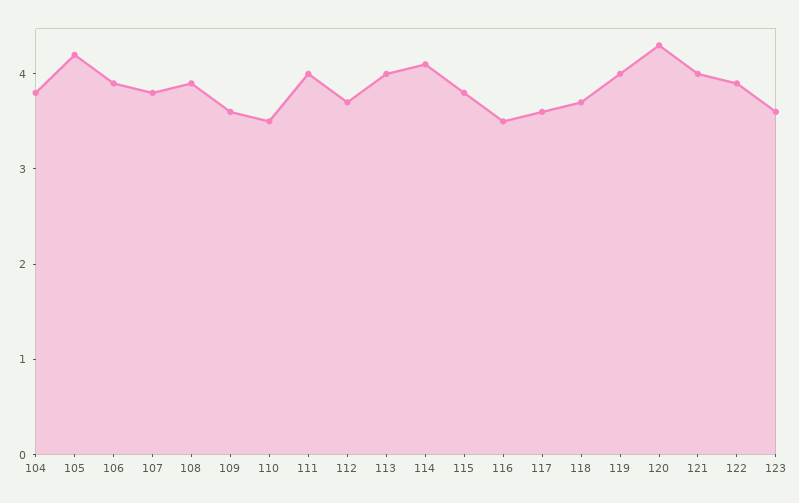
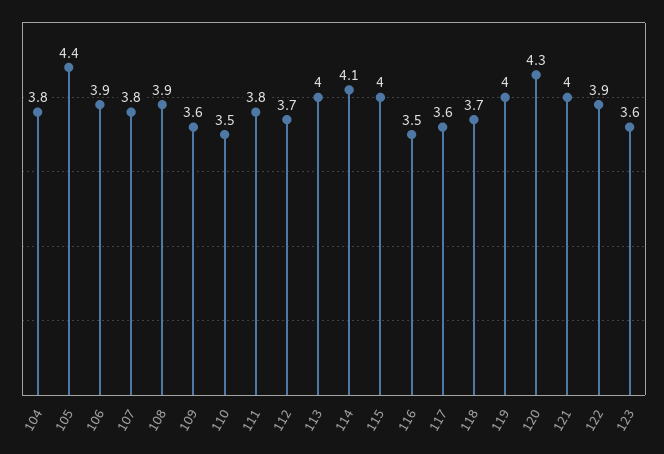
  {
    "104": 3.8,
-   "105": 4.2,
+   "105": 4.4,
    "106": 3.9,
    "107": 3.8,
    "108": 3.9,
    "109": 3.6,
    "110": 3.5,
-   "111": 4,
+   "111": 3.8,
    "112": 3.7,
    "113": 4,
    "114": 4.1,
-   "115": 3.8,
+   "115": 4,
    "116": 3.5,
    "117": 3.6,
    "118": 3.7,
    "119": 4,
    "120": 4.3,
    "121": 4,
    "122": 3.9,
    "123": 3.6
  }

